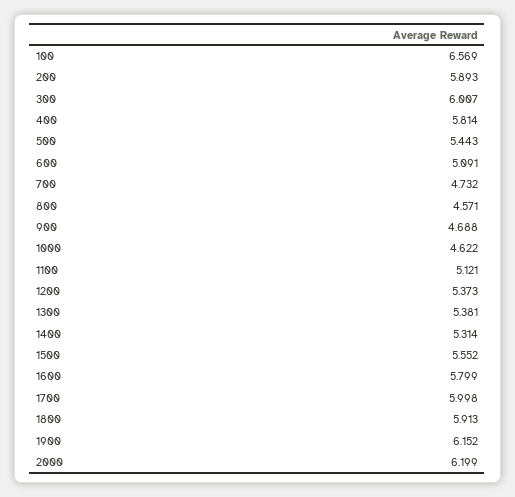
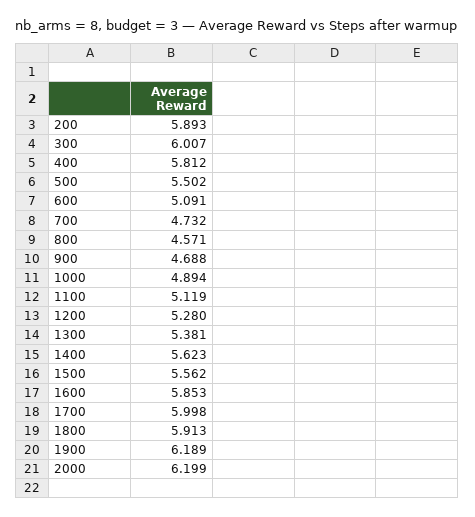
  {
-   "100": 6.569,
    "200": 5.893,
    "300": 6.007,
-   "400": 5.814,
+   "400": 5.812,
-   "500": 5.443,
+   "500": 5.502,
    "600": 5.091,
    "700": 4.732,
    "800": 4.571,
    "900": 4.688,
-   "1000": 4.622,
+   "1000": 4.894,
-   "1100": 5.121,
+   "1100": 5.119,
-   "1200": 5.373,
+   "1200": 5.28,
    "1300": 5.381,
-   "1400": 5.314,
+   "1400": 5.623,
-   "1500": 5.552,
+   "1500": 5.562,
-   "1600": 5.799,
+   "1600": 5.853,
    "1700": 5.998,
    "1800": 5.913,
-   "1900": 6.152,
+   "1900": 6.189,
    "2000": 6.199
  }

